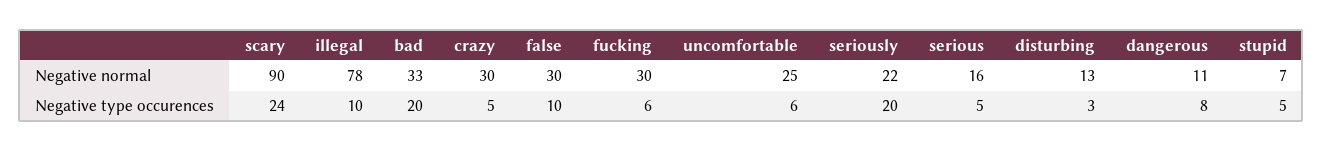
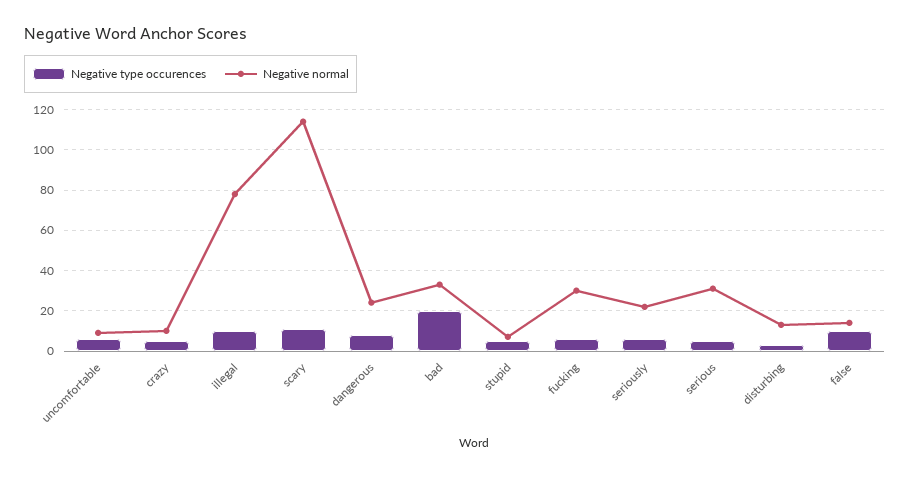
  {
    "Negative normal": {
-     "scary": 90,
+     "scary": 115,
      "illegal": 78,
      "bad": 33,
-     "crazy": 30,
+     "crazy": 10,
-     "false": 30,
+     "false": 15,
      "fucking": 30,
-     "uncomfortable": 25,
+     "uncomfortable": 10,
      "seriously": 22,
-     "serious": 16,
+     "serious": 30,
      "disturbing": 13,
-     "dangerous": 11,
+     "dangerous": 25,
      "stupid": 7
    },
    "Negative type occurences": {
-     "scary": 24,
+     "scary": 10,
      "illegal": 10,
      "bad": 20,
      "crazy": 5,
      "false": 10,
      "fucking": 6,
      "uncomfortable": 6,
-     "seriously": 20,
+     "seriously": 5,
      "serious": 5,
      "disturbing": 3,
      "dangerous": 8,
      "stupid": 5
    }
  }

